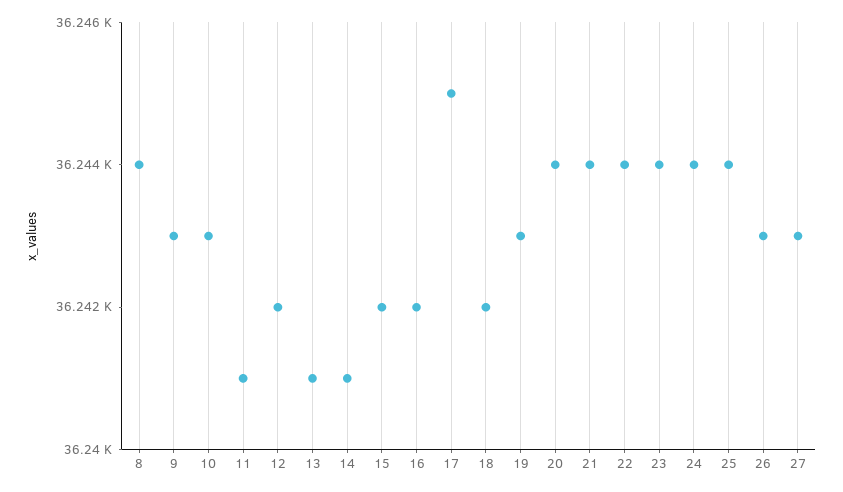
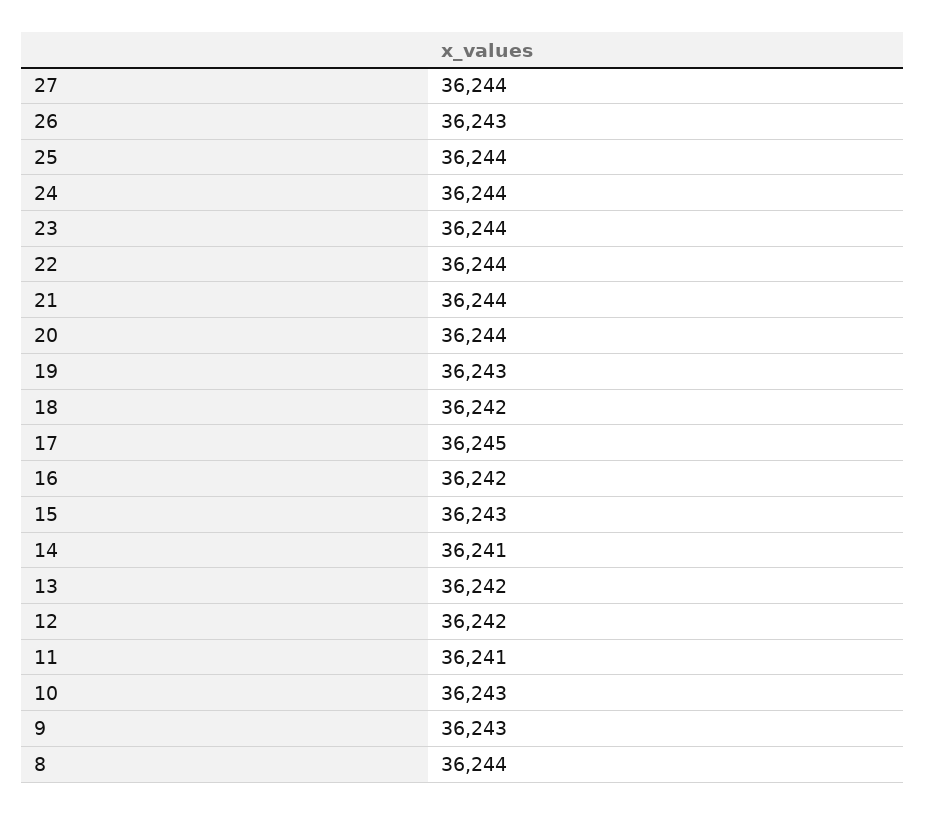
  {
    "8": 36244,
    "9": 36243,
    "10": 36243,
    "11": 36241,
    "12": 36242,
-   "13": 36241,
+   "13": 36242,
    "14": 36241,
-   "15": 36242,
+   "15": 36243,
    "16": 36242,
    "17": 36245,
    "18": 36242,
    "19": 36243,
    "20": 36244,
    "21": 36244,
    "22": 36244,
    "23": 36244,
    "24": 36244,
    "25": 36244,
    "26": 36243,
-   "27": 36243
+   "27": 36244
  }

